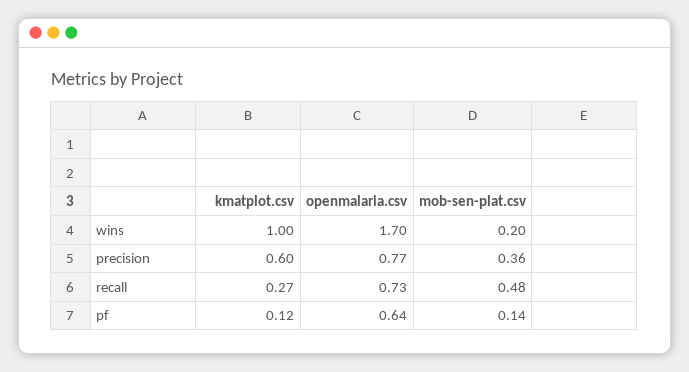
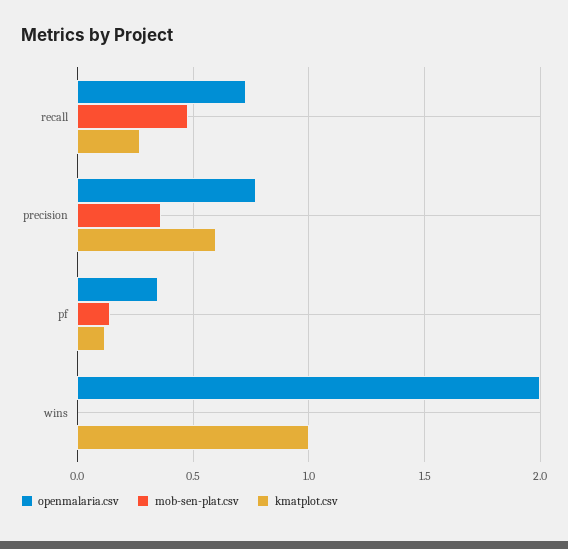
  {
    "kmatplot.csv": {
      "wins": 1,
      "precision": 0.6,
      "recall": 0.27,
      "pf": 0.12
    },
    "openmalaria.csv": {
-     "wins": 1.7,
+     "wins": 2,
      "precision": 0.77,
      "recall": 0.73,
-     "pf": 0.64
+     "pf": 0.35
    },
    "mob-sen-plat.csv": {
-     "wins": 0.2,
+     "wins": 0,
      "precision": 0.36,
      "recall": 0.48,
      "pf": 0.14
    }
  }

